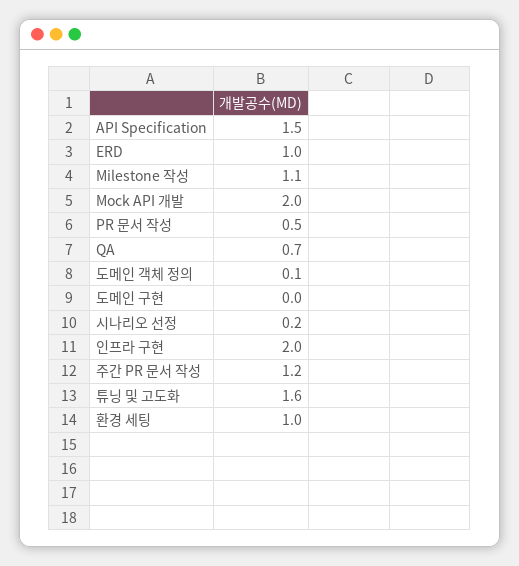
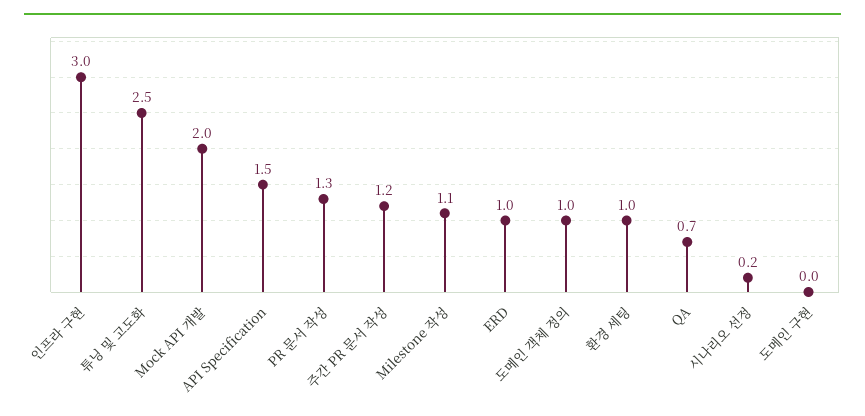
  {
    "API Specification": 1.5,
    "ERD": 1,
    "Milestone 작성": 1.1,
    "Mock API 개발": 2,
-   "PR 문서 작성": 0.5,
+   "PR 문서 작성": 1.3,
    "QA": 0.7,
-   "도메인 객체 정의": 0.1,
+   "도메인 객체 정의": 1,
    "도메인 구현": 0,
    "시나리오 선정": 0.2,
-   "인프라 구현": 2,
+   "인프라 구현": 3,
    "주간 PR 문서 작성": 1.2,
-   "튜닝 및 고도화": 1.6,
+   "튜닝 및 고도화": 2.5,
    "환경 세팅": 1
  }

